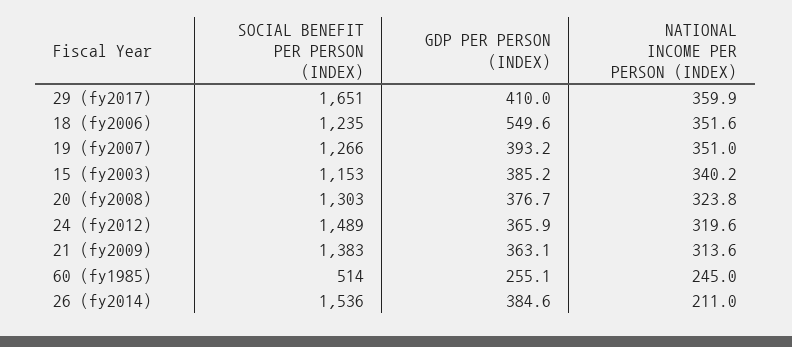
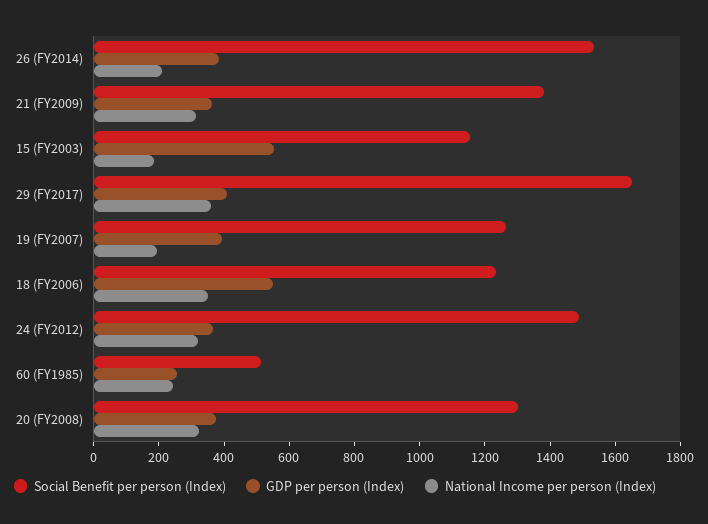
  {
    "SOCIAL BENEFIT PER PERSON (INDEX)": {
      "29 (fy2017)": 1651,
      "18 (fy2006)": 1235,
      "19 (fy2007)": 1266,
      "15 (fy2003)": 1153,
      "20 (fy2008)": 1303,
      "24 (fy2012)": 1489,
      "21 (fy2009)": 1383,
      "60 (fy1985)": 514,
      "26 (fy2014)": 1536
    },
    "GDP PER PERSON (INDEX)": {
      "29 (fy2017)": 410,
      "18 (fy2006)": 549.6,
      "19 (fy2007)": 393.2,
-     "15 (fy2003)": 385.2,
+     "15 (fy2003)": 550,
      "20 (fy2008)": 376.7,
      "24 (fy2012)": 365.9,
      "21 (fy2009)": 363.1,
      "60 (fy1985)": 255.1,
      "26 (fy2014)": 384.6
    },
    "NATIONAL INCOME PER PERSON (INDEX)": {
      "29 (fy2017)": 359.9,
      "18 (fy2006)": 351.6,
-     "19 (fy2007)": 351,
+     "19 (fy2007)": 200,
-     "15 (fy2003)": 340.2,
+     "15 (fy2003)": 200,
      "20 (fy2008)": 323.8,
      "24 (fy2012)": 319.6,
      "21 (fy2009)": 313.6,
      "60 (fy1985)": 245,
      "26 (fy2014)": 211
    }
  }

